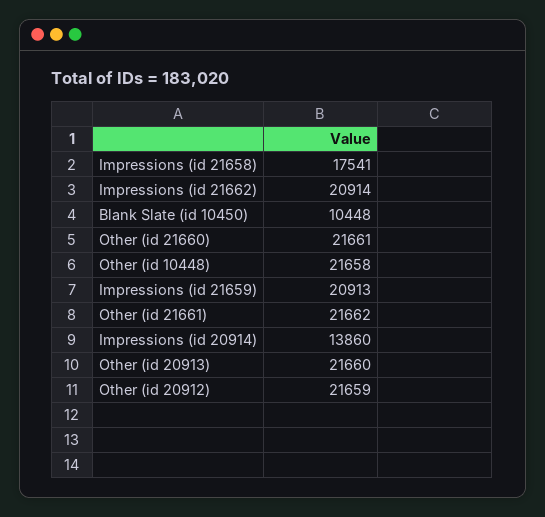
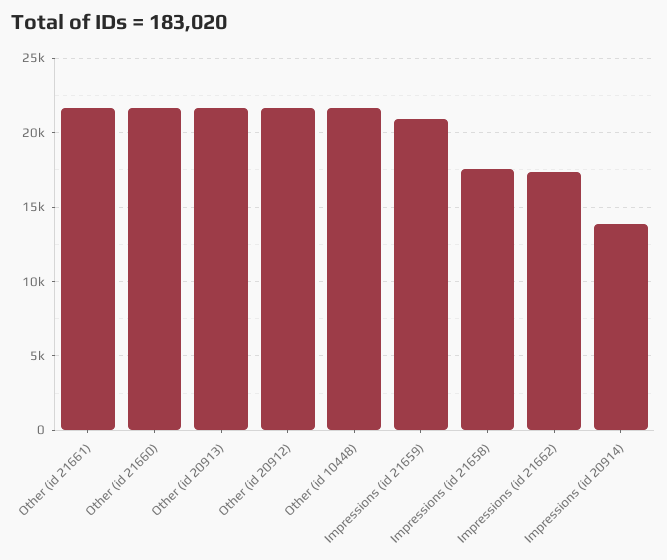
  {
    "Impressions (id 21658)": 17541,
-   "Impressions (id 21662)": 20914,
+   "Impressions (id 21662)": 17500,
-   "Blank Slate (id 10450)": 10448,
    "Other (id 21660)": 21661,
    "Other (id 10448)": 21658,
    "Impressions (id 21659)": 20913,
    "Other (id 21661)": 21662,
    "Impressions (id 20914)": 13860,
    "Other (id 20913)": 21660,
    "Other (id 20912)": 21659
  }

